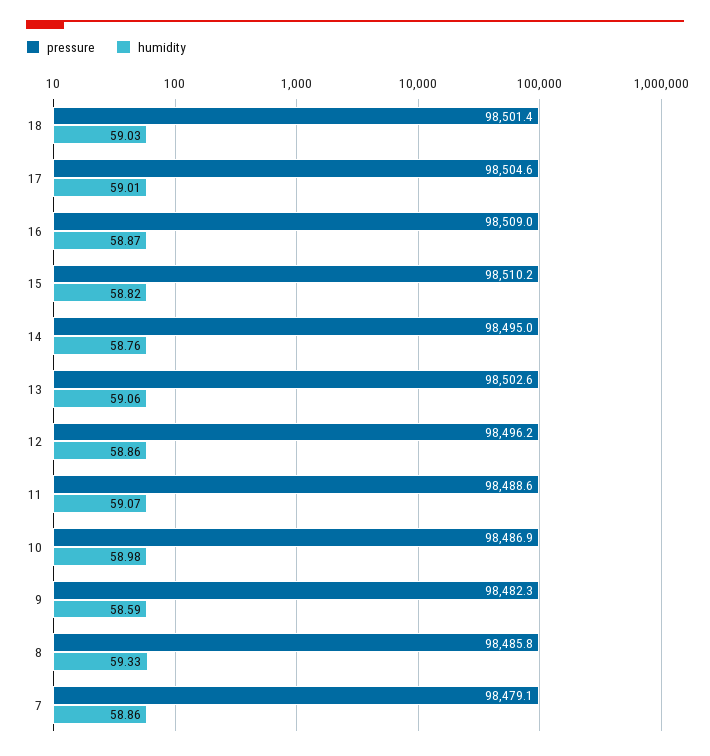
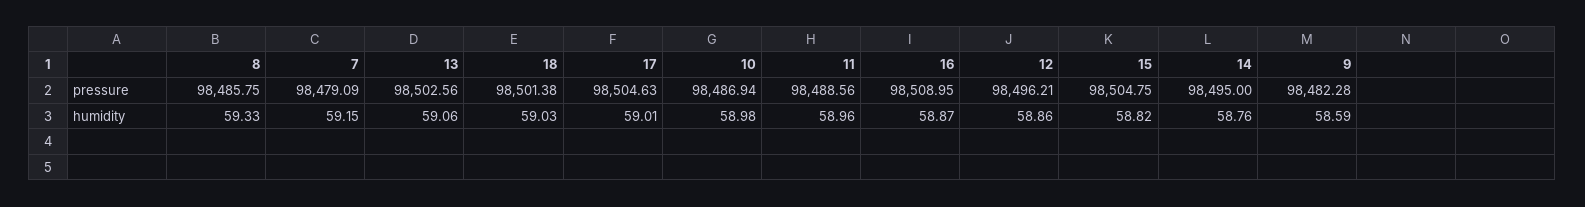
  {
    "pressure": {
      "18": 98501.38,
      "17": 98504.63,
      "16": 98508.95,
-     "15": 98510.2,
+     "15": 98504.75,
      "14": 98495,
      "13": 98502.56,
      "12": 98496.21,
      "11": 98488.56,
      "10": 98486.94,
      "9": 98482.28,
      "8": 98485.75,
      "7": 98479.09
    },
    "humidity": {
      "18": 59.03,
      "17": 59.01,
      "16": 58.87,
      "15": 58.82,
      "14": 58.76,
      "13": 59.06,
      "12": 58.86,
-     "11": 59.07,
+     "11": 58.96,
      "10": 58.98,
      "9": 58.59,
      "8": 59.33,
-     "7": 58.86
+     "7": 59.15
    }
  }

